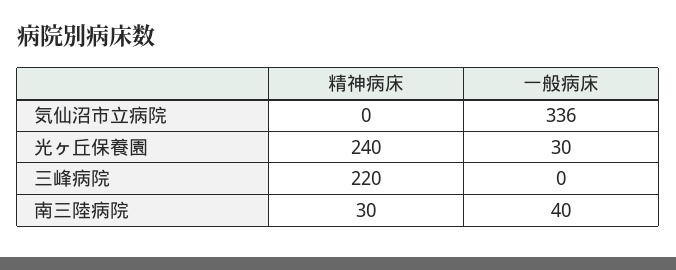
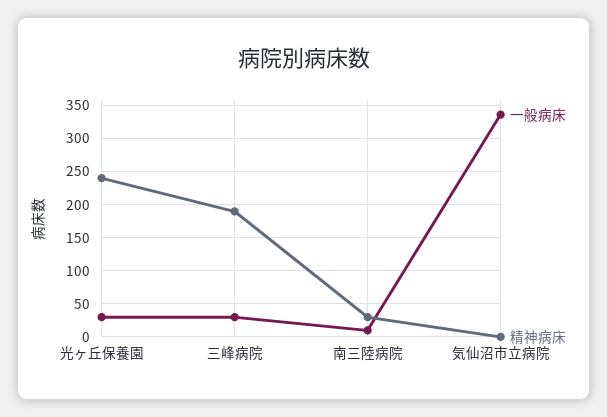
  {
    "精神病床": {
      "気仙沼市立病院": 0,
      "光ヶ丘保養園": 240,
-     "三峰病院": 220,
+     "三峰病院": 190,
      "南三陸病院": 30
    },
    "一般病床": {
      "気仙沼市立病院": 336,
      "光ヶ丘保養園": 30,
-     "三峰病院": 0,
+     "三峰病院": 30,
-     "南三陸病院": 40
+     "南三陸病院": 10
    }
  }

